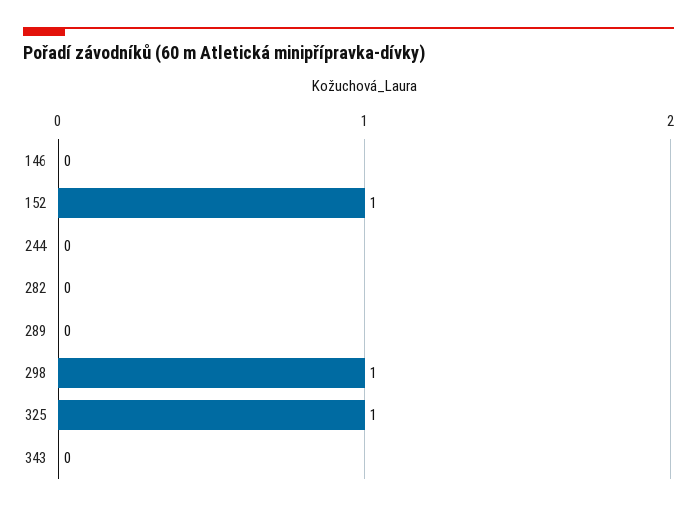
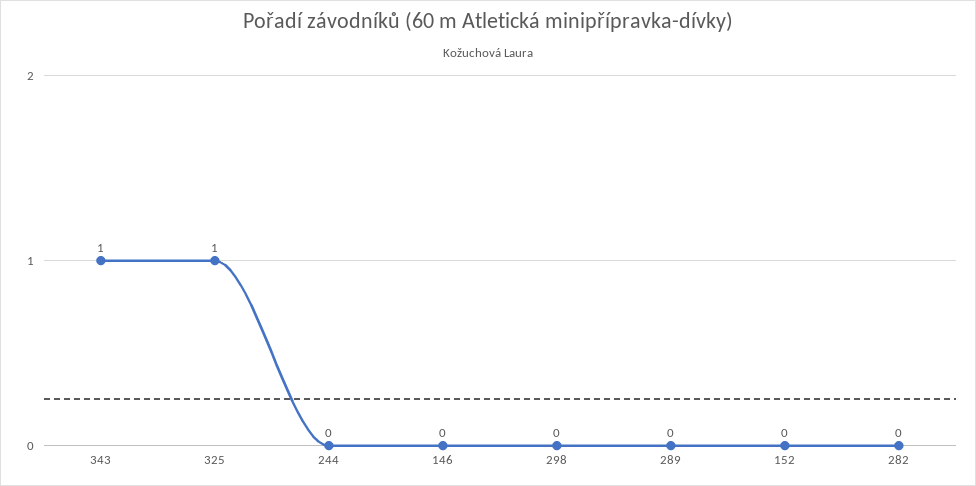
  {
    "146": 0,
-   "152": 1,
+   "152": 0,
    "244": 0,
    "282": 0,
    "289": 0,
-   "298": 1,
+   "298": 0,
    "325": 1,
-   "343": 0
+   "343": 1
  }

